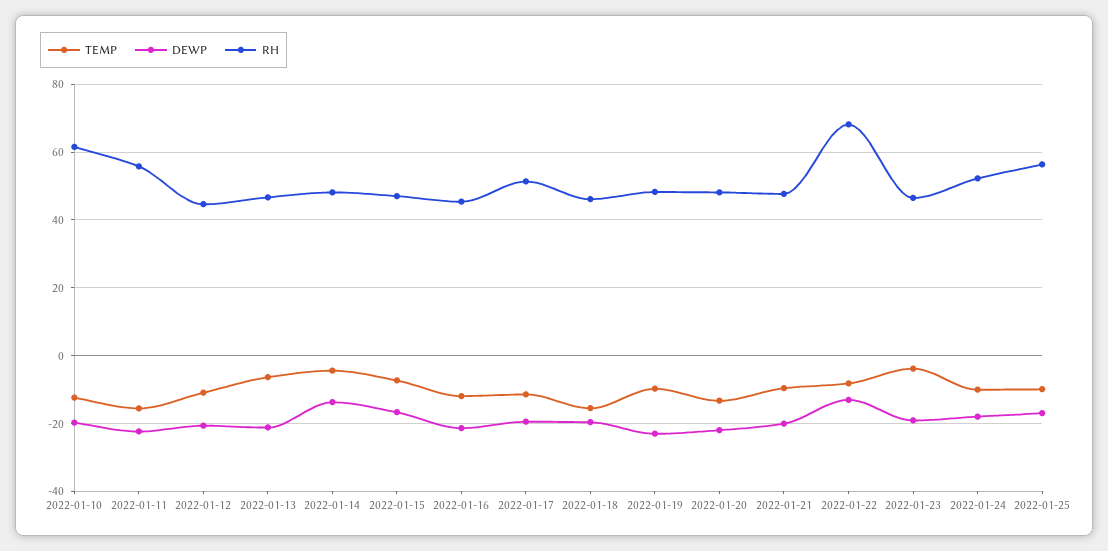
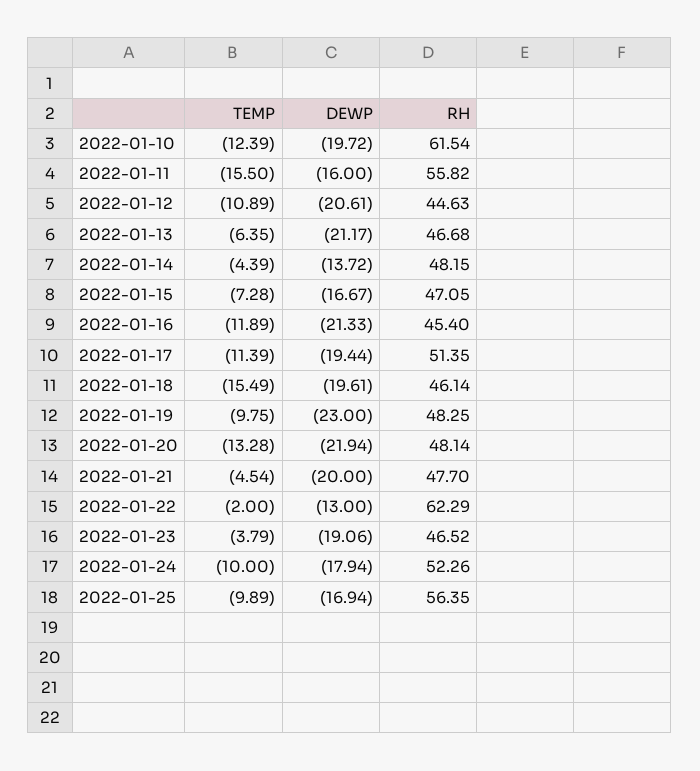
  {
    "TEMP": {
      "2022-01-10": -12.39,
      "2022-01-11": -15.5,
      "2022-01-12": -10.89,
      "2022-01-13": -6.35,
      "2022-01-14": -4.39,
      "2022-01-15": -7.28,
      "2022-01-16": -11.89,
      "2022-01-17": -11.39,
      "2022-01-18": -15.49,
      "2022-01-19": -9.75,
      "2022-01-20": -13.28,
-     "2022-01-21": -10,
+     "2022-01-21": -4.54,
-     "2022-01-22": -8,
+     "2022-01-22": -2,
      "2022-01-23": -3.79,
      "2022-01-24": -10,
      "2022-01-25": -9.89
    },
    "DEWP": {
      "2022-01-10": -19.72,
-     "2022-01-11": -22,
+     "2022-01-11": -16,
      "2022-01-12": -20.61,
      "2022-01-13": -21.17,
      "2022-01-14": -13.72,
      "2022-01-15": -16.67,
      "2022-01-16": -21.33,
      "2022-01-17": -19.44,
      "2022-01-18": -19.61,
      "2022-01-19": -23,
      "2022-01-20": -21.94,
      "2022-01-21": -20,
      "2022-01-22": -13,
      "2022-01-23": -19.06,
      "2022-01-24": -17.94,
      "2022-01-25": -16.94
    },
    "RH": {
      "2022-01-10": 61.54,
      "2022-01-11": 55.82,
      "2022-01-12": 44.63,
      "2022-01-13": 46.68,
      "2022-01-14": 48.15,
      "2022-01-15": 47.05,
      "2022-01-16": 45.4,
      "2022-01-17": 51.35,
      "2022-01-18": 46.14,
      "2022-01-19": 48.25,
      "2022-01-20": 48.14,
      "2022-01-21": 47.7,
-     "2022-01-22": 68,
+     "2022-01-22": 62.29,
      "2022-01-23": 46.52,
      "2022-01-24": 52.26,
      "2022-01-25": 56.35
    }
  }

